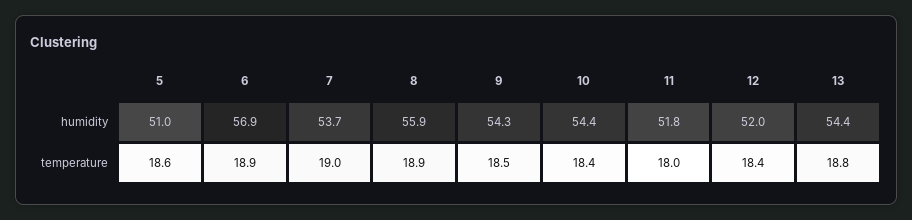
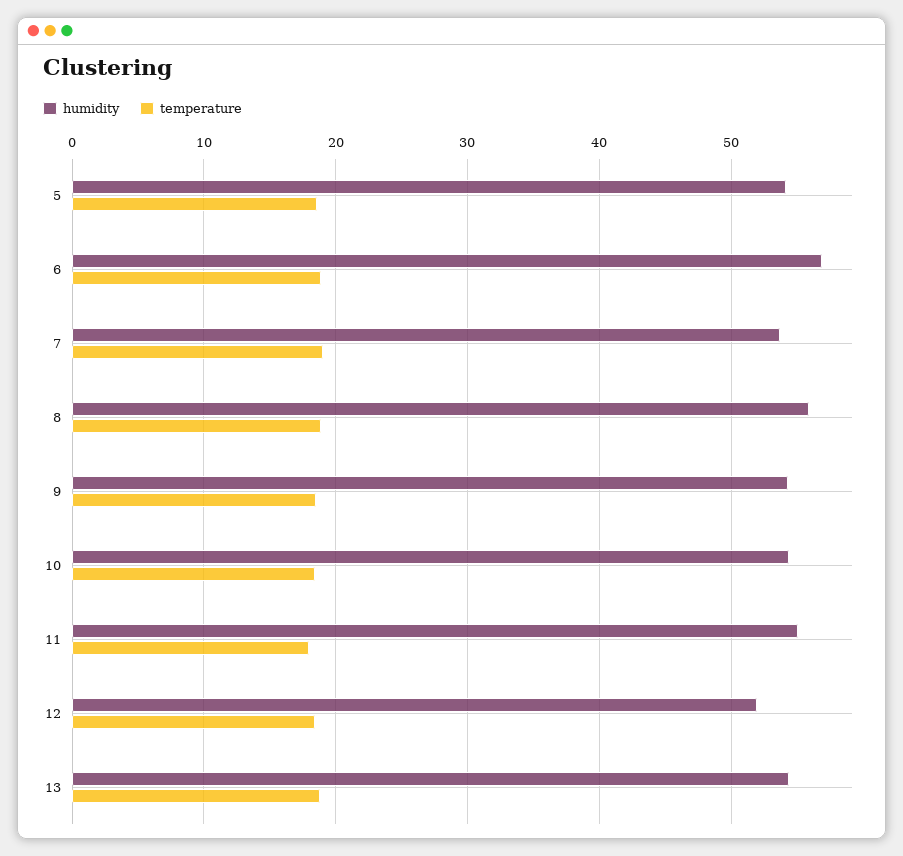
  {
    "humidity": {
-     "5": 51,
+     "5": 54,
      "6": 56.9,
      "7": 53.7,
      "8": 55.9,
      "9": 54.3,
      "10": 54.4,
-     "11": 51.8,
+     "11": 55,
      "12": 52,
      "13": 54.4
    },
    "temperature": {
      "5": 18.6,
      "6": 18.9,
      "7": 19,
      "8": 18.9,
      "9": 18.5,
      "10": 18.4,
      "11": 18,
      "12": 18.4,
      "13": 18.8
    }
  }

